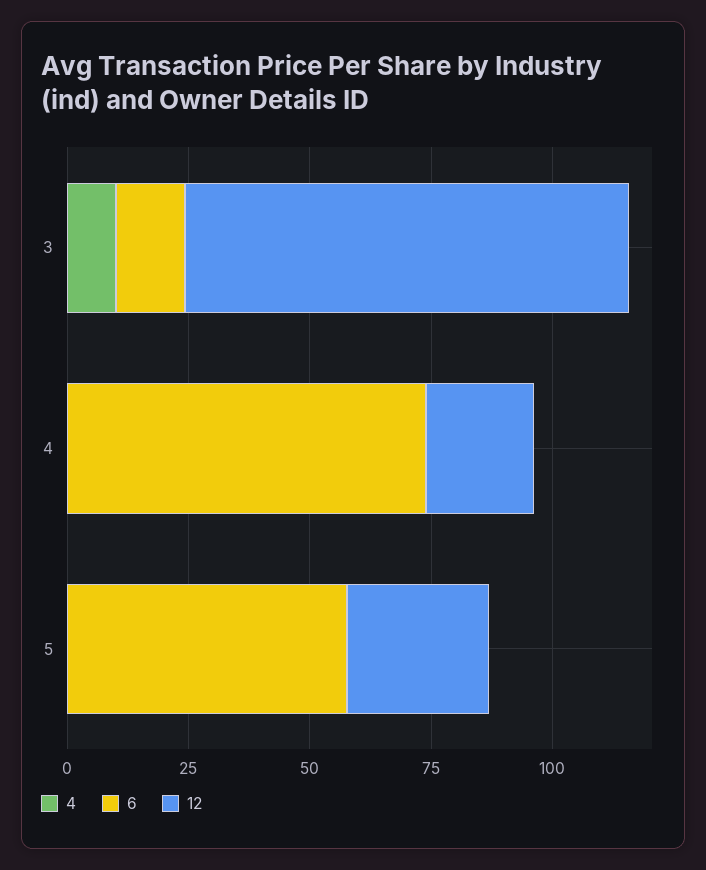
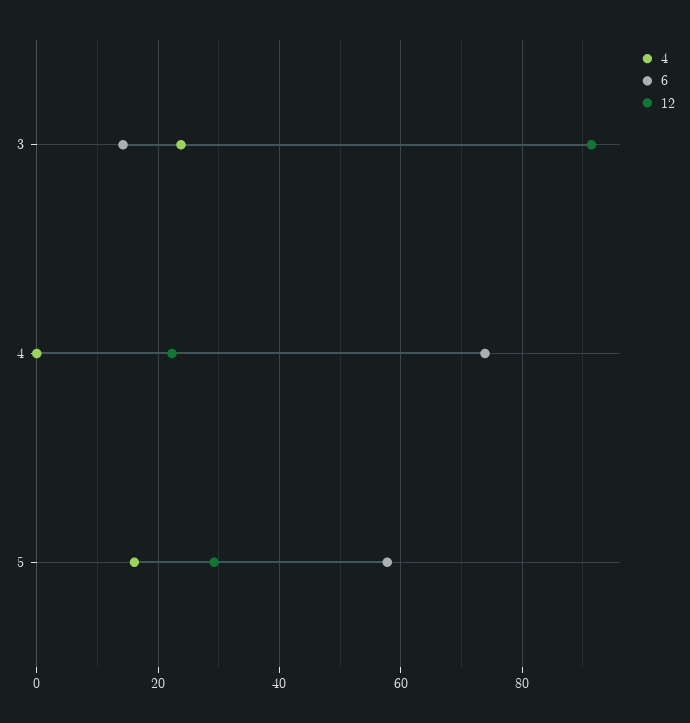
  {
    "4": {
-     "3": 10,
+     "3": 24,
      "4": 0,
-     "5": 0
+     "5": 16
    },
    "6": {
      "3": 14,
      "4": 74,
      "5": 58
    },
    "12": {
      "3": 92,
      "4": 22,
      "5": 30
    }
  }

